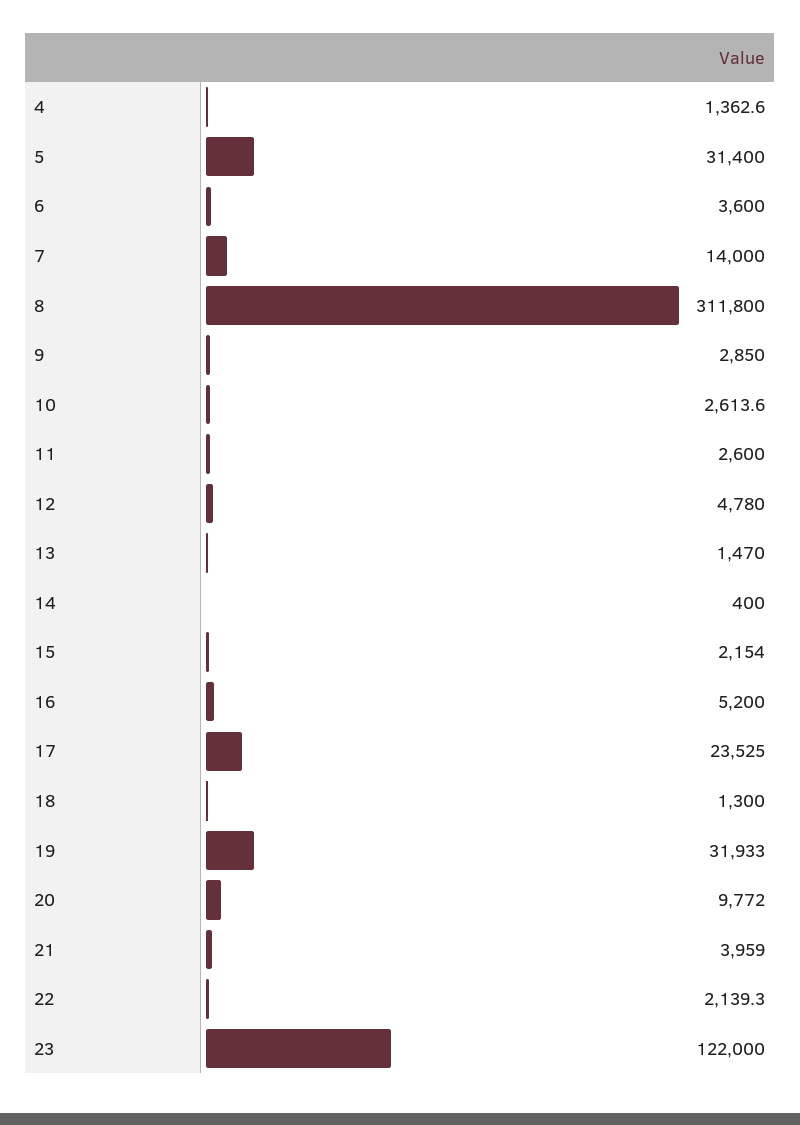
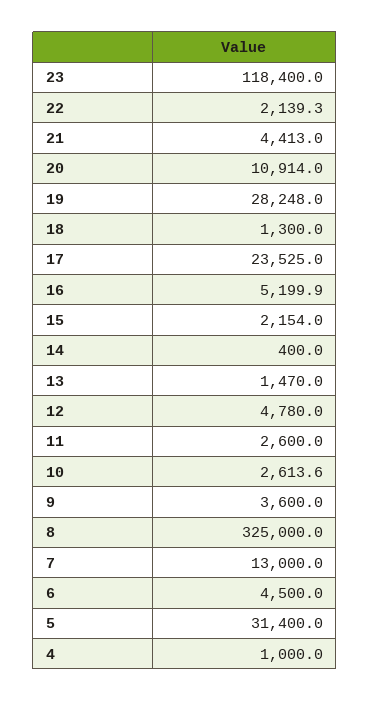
  {
-   "4": 1362.6,
+   "4": 1000,
    "5": 31400,
-   "6": 3600,
+   "6": 4500,
-   "7": 14000,
+   "7": 13000,
-   "8": 311800,
+   "8": 325000,
-   "9": 2850,
+   "9": 3600,
    "10": 2613.6,
    "11": 2600,
    "12": 4780,
    "13": 1470,
    "14": 400,
    "15": 2154,
-   "16": 5200,
+   "16": 5199.9,
    "17": 23525,
    "18": 1300,
-   "19": 31933,
+   "19": 28248,
-   "20": 9772,
+   "20": 10914,
-   "21": 3959,
+   "21": 4413,
    "22": 2139.3,
-   "23": 122000
+   "23": 118400
  }

